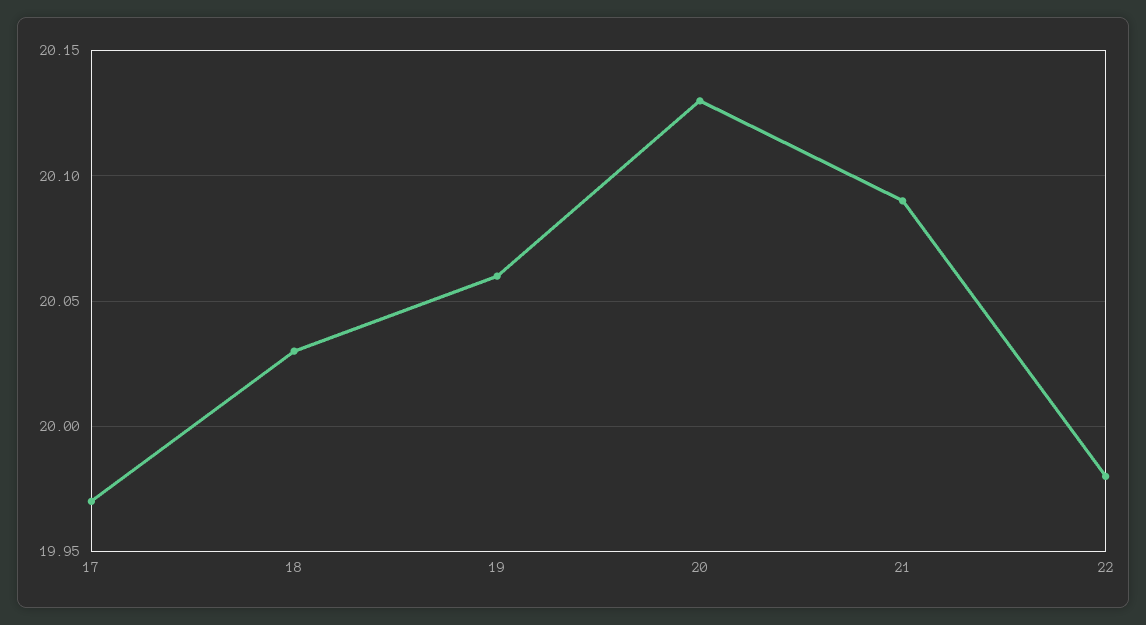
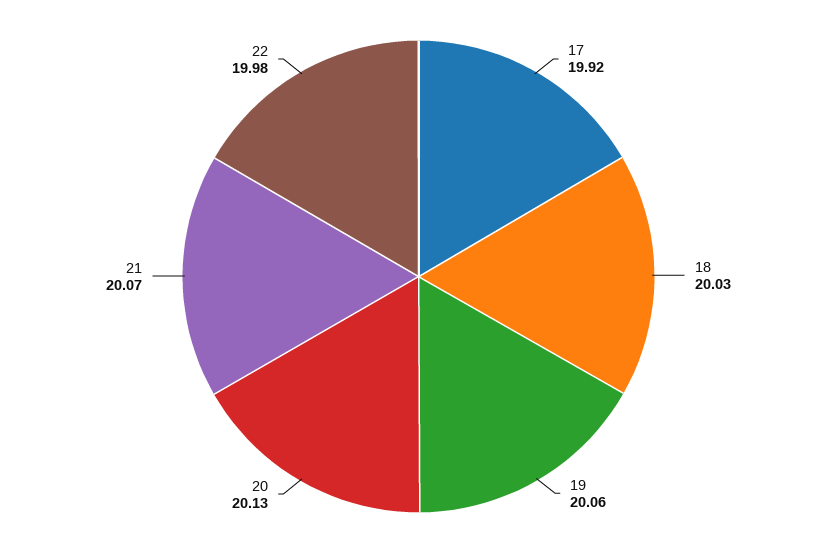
  {
-   "17": 19.97,
+   "17": 19.92,
    "18": 20.03,
    "19": 20.06,
    "20": 20.13,
-   "21": 20.09,
+   "21": 20.07,
    "22": 19.98
  }

